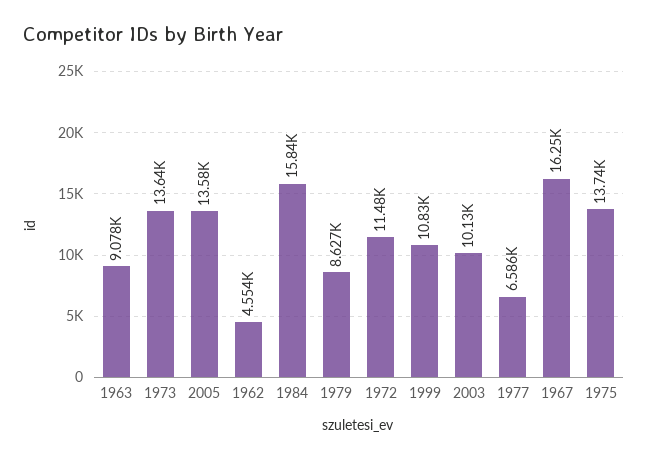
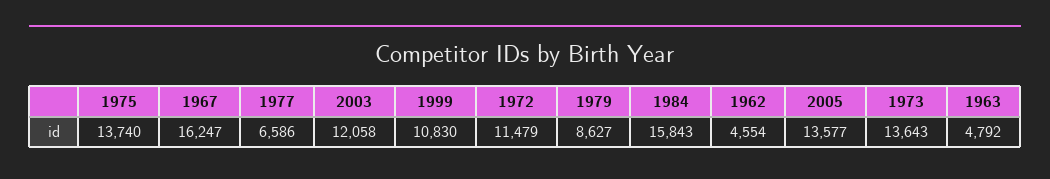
  {
-   "1963": 9078,
+   "1963": 4792,
    "1973": 13643,
    "2005": 13577,
    "1962": 4554,
    "1984": 15843,
    "1979": 8627,
    "1972": 11479,
    "1999": 10830,
-   "2003": 10130,
+   "2003": 12058,
    "1977": 6586,
    "1967": 16247,
    "1975": 13740
  }

